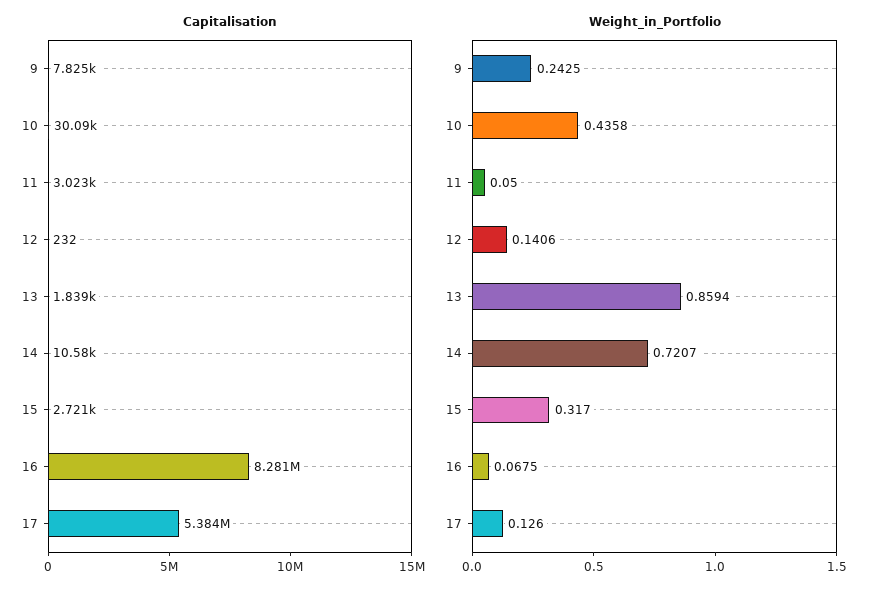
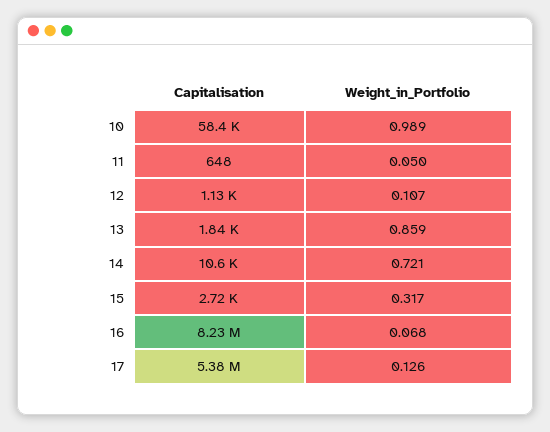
  {
    "Capitalisation": {
-     "9": 7825,
-     "10": 30090,
+     "10": 58400,
-     "11": 3023,
+     "11": 648,
-     "12": 232,
+     "12": 1130,
      "13": 1839,
      "14": 10580,
      "15": 2721,
-     "16": 8281000,
+     "16": 8230000,
      "17": 5384000
    },
    "Weight_in_Portfolio": {
-     "9": 0.2425,
-     "10": 0.4358,
+     "10": 0.989,
      "11": 0.05,
-     "12": 0.1406,
+     "12": 0.107,
      "13": 0.8594,
      "14": 0.7207,
      "15": 0.317,
      "16": 0.0675,
      "17": 0.126
    }
  }

